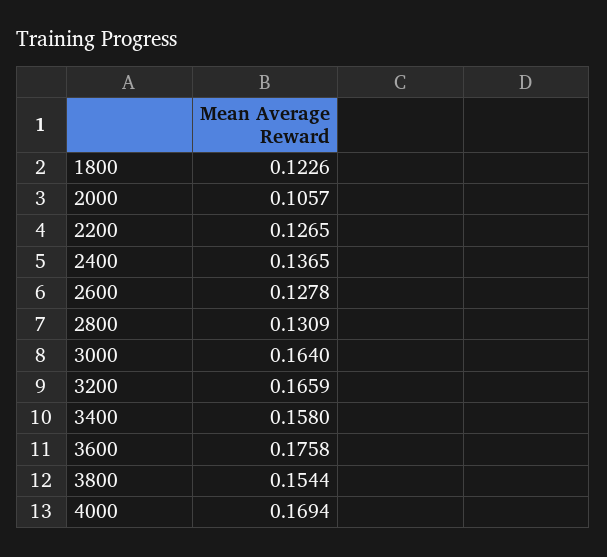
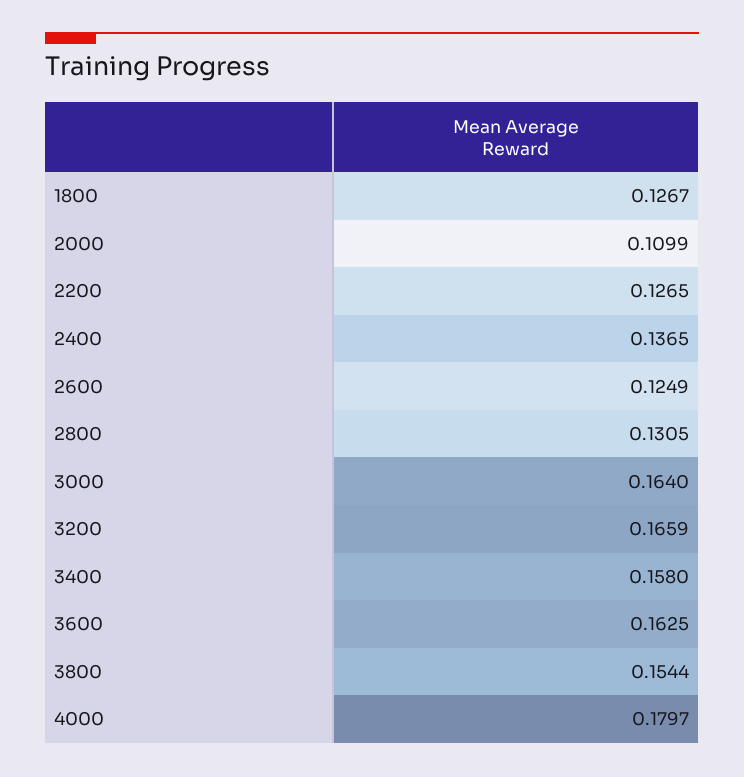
  {
-   "1800": 0.1226,
+   "1800": 0.1267,
-   "2000": 0.1057,
+   "2000": 0.1099,
    "2200": 0.1265,
    "2400": 0.1365,
-   "2600": 0.1278,
+   "2600": 0.1249,
-   "2800": 0.1309,
+   "2800": 0.1305,
    "3000": 0.164,
    "3200": 0.1659,
    "3400": 0.158,
-   "3600": 0.1758,
+   "3600": 0.1625,
    "3800": 0.1544,
-   "4000": 0.1694
+   "4000": 0.1797
  }

